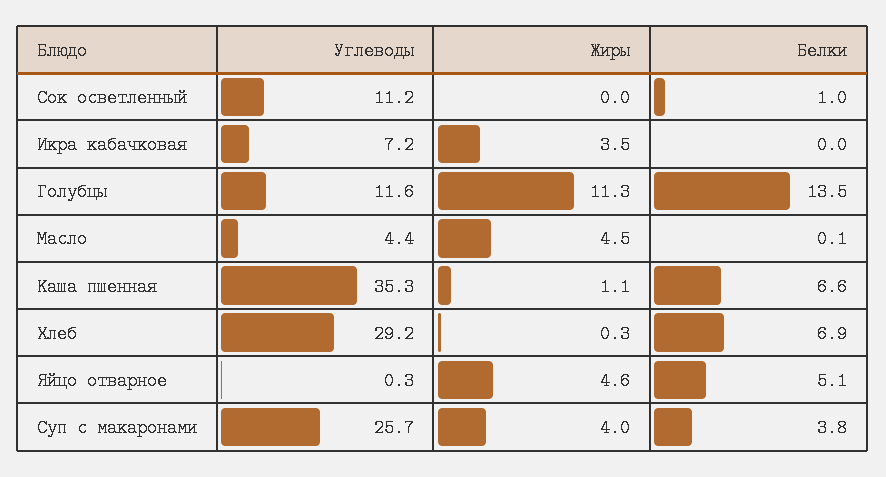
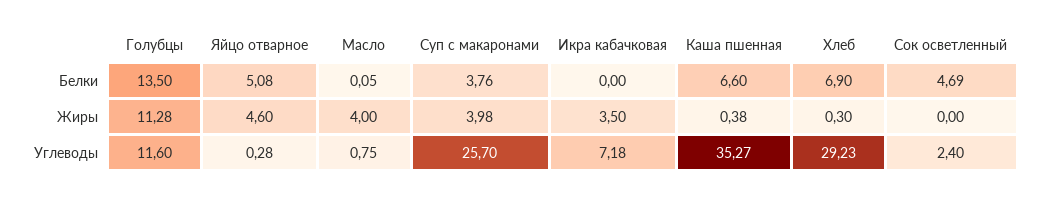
  {
    "Углеводы": {
-     "Сок осветленный": 11.2,
+     "Сок осветленный": 2.4,
      "Икра кабачковая": 7.18,
      "Голубцы": 11.6,
-     "Масло": 4.4,
+     "Масло": 0.75,
      "Каша пшенная": 35.27,
      "Хлеб": 29.23,
      "Яйцо отварное": 0.28,
      "Суп с макаронами": 25.7
    },
    "Жиры": {
      "Сок осветленный": 0,
      "Икра кабачковая": 3.5,
      "Голубцы": 11.28,
-     "Масло": 4.5,
+     "Масло": 4,
-     "Каша пшенная": 1.1,
+     "Каша пшенная": 0.38,
      "Хлеб": 0.3,
      "Яйцо отварное": 4.6,
      "Суп с макаронами": 3.98
    },
    "Белки": {
-     "Сок осветленный": 1,
+     "Сок осветленный": 4.69,
      "Икра кабачковая": 0,
      "Голубцы": 13.5,
      "Масло": 0.05,
      "Каша пшенная": 6.6,
      "Хлеб": 6.9,
      "Яйцо отварное": 5.08,
      "Суп с макаронами": 3.76
    }
  }

